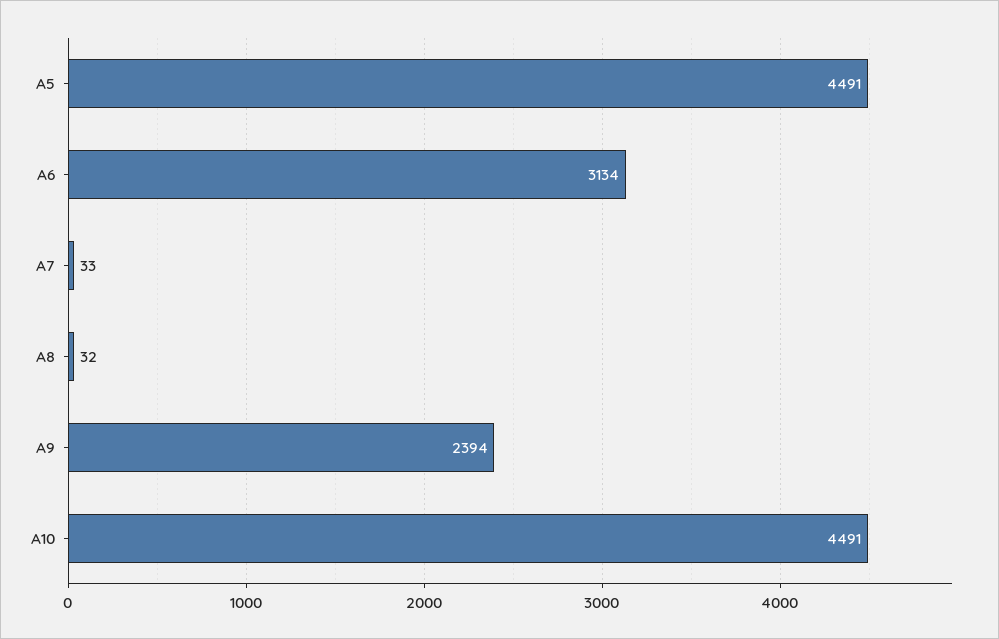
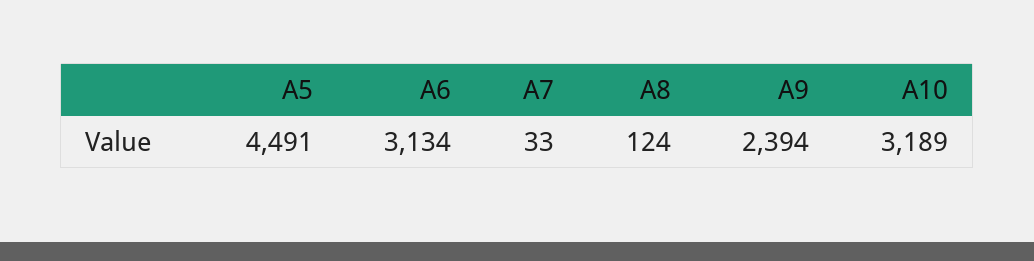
  {
    "A5": 4491,
    "A6": 3134,
    "A7": 33,
-   "A8": 32,
+   "A8": 124,
    "A9": 2394,
-   "A10": 4491
+   "A10": 3189
  }

